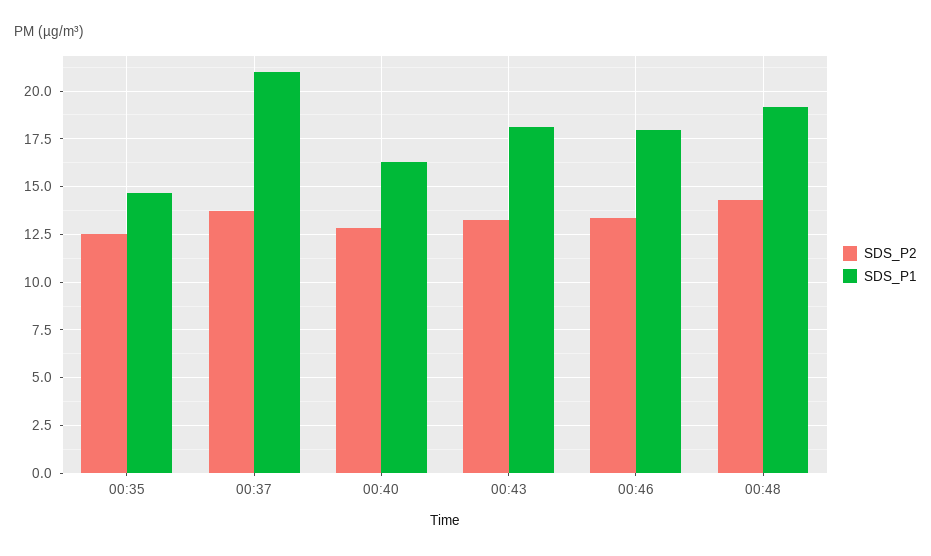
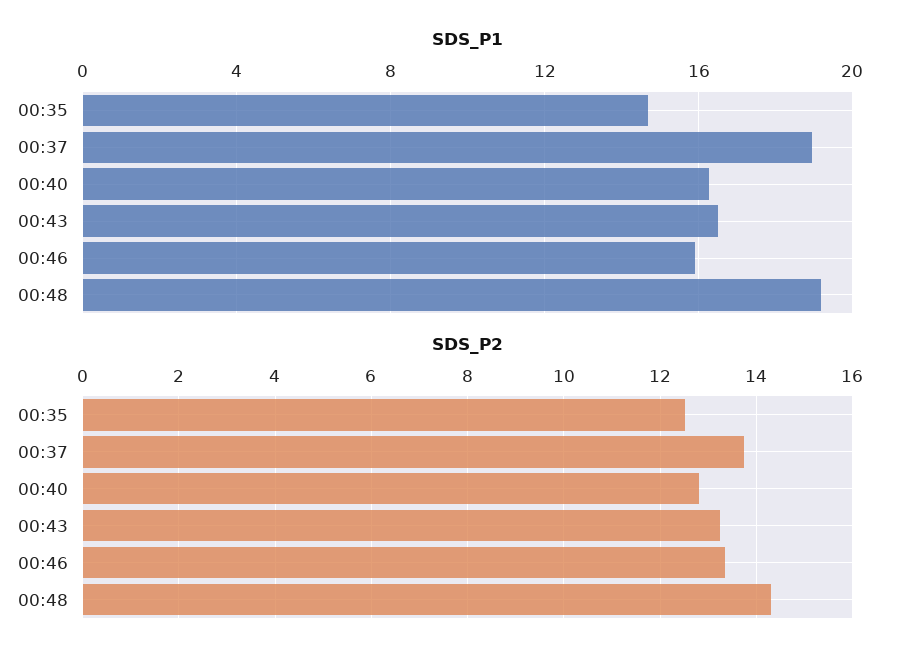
  {
    "SDS_P2": {
      "00:35": 12.6,
      "00:37": 13.8,
      "00:40": 12.8,
      "00:43": 13.2,
      "00:46": 13.4,
      "00:48": 14.4
    },
    "SDS_P1": {
      "00:35": 14.5,
-     "00:37": 21,
+     "00:37": 19,
      "00:40": 16.5,
-     "00:43": 18,
+     "00:43": 16.5,
-     "00:46": 18,
+     "00:46": 16,
      "00:48": 19
    }
  }

